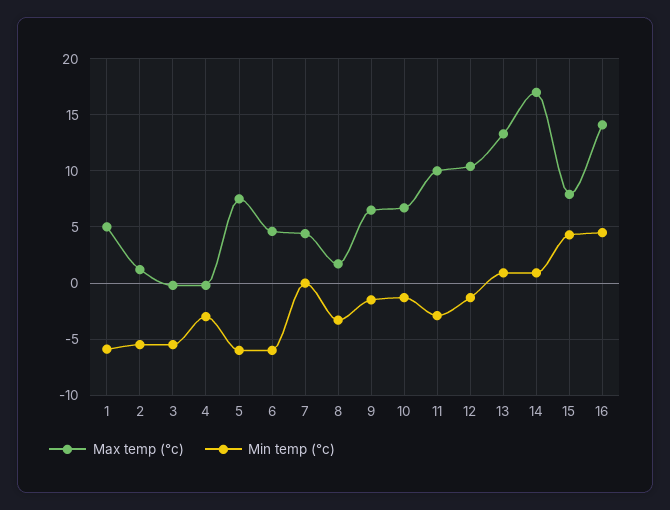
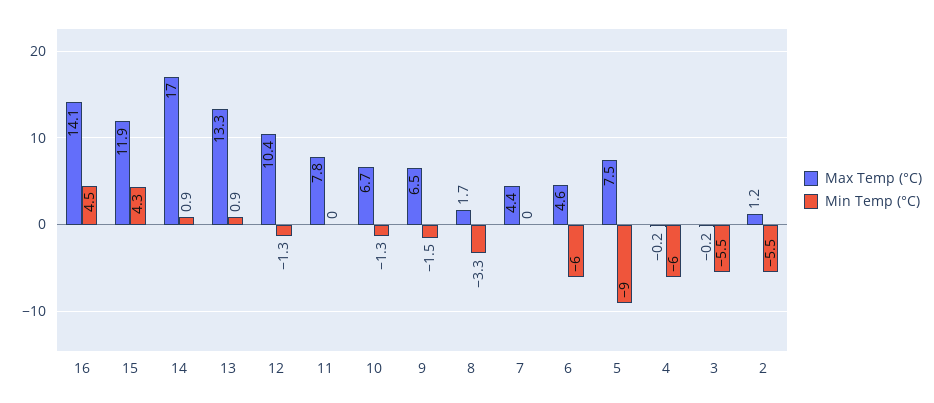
  {
    "Max temp (°c)": {
-     "1": 5,
      "2": 1.2,
      "3": -0.2,
      "4": -0.2,
      "5": 7.5,
      "6": 4.6,
      "7": 4.4,
      "8": 1.7,
      "9": 6.5,
      "10": 6.7,
-     "11": 10,
+     "11": 7.8,
      "12": 10.4,
      "13": 13.3,
      "14": 17,
-     "15": 8,
+     "15": 11.9,
      "16": 14.1
    },
    "Min temp (°c)": {
-     "1": -6,
      "2": -5.5,
      "3": -5.5,
-     "4": -3,
+     "4": -6,
-     "5": -6,
+     "5": -9,
      "6": -6,
      "7": 0,
      "8": -3.3,
      "9": -1.5,
      "10": -1.3,
-     "11": -3,
+     "11": 0,
      "12": -1.3,
      "13": 0.9,
      "14": 0.9,
      "15": 4.3,
      "16": 4.5
    }
  }

